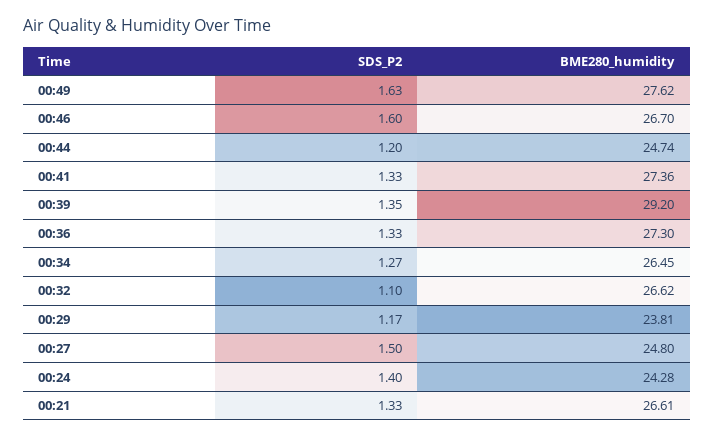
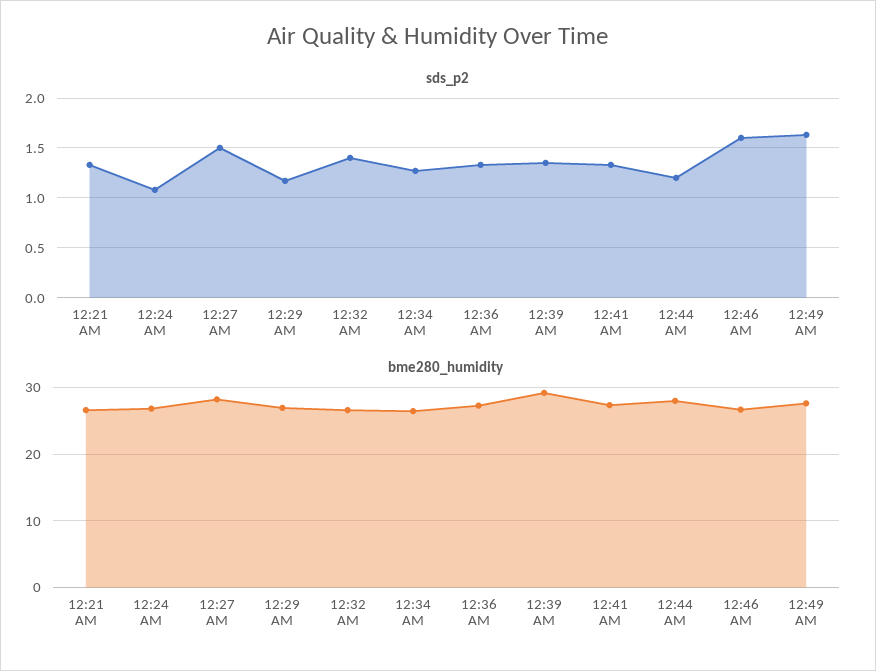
  {
    "SDS_P2": {
      "00:49": 1.63,
      "00:46": 1.6,
      "00:44": 1.2,
      "00:41": 1.33,
      "00:39": 1.35,
      "00:36": 1.33,
      "00:34": 1.27,
-     "00:32": 1.1,
+     "00:32": 1.4,
      "00:29": 1.17,
      "00:27": 1.5,
-     "00:24": 1.4,
+     "00:24": 1.1,
      "00:21": 1.33
    },
    "BME280_humidity": {
      "00:49": 27.62,
      "00:46": 26.7,
-     "00:44": 24.74,
+     "00:44": 28,
      "00:41": 27.36,
      "00:39": 29.2,
      "00:36": 27.3,
      "00:34": 26.45,
      "00:32": 26.62,
-     "00:29": 23.81,
+     "00:29": 27,
-     "00:27": 24.8,
+     "00:27": 28,
-     "00:24": 24.28,
+     "00:24": 27,
      "00:21": 26.61
    }
  }

